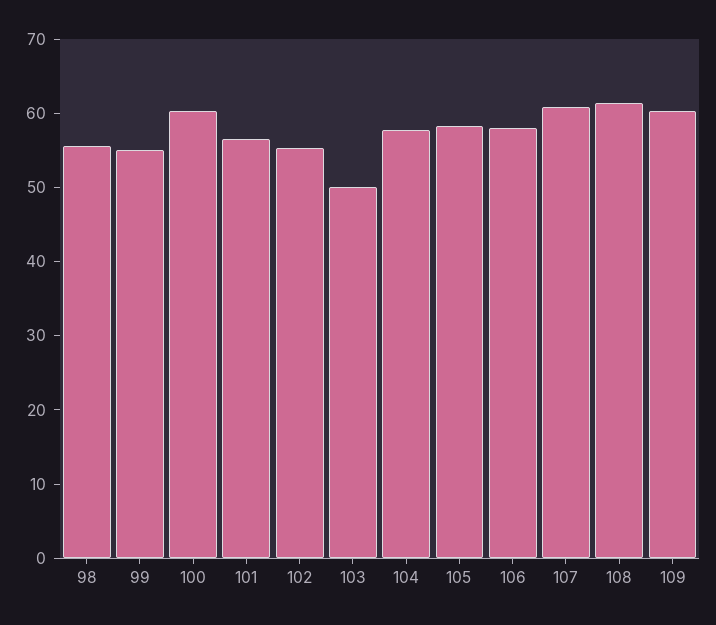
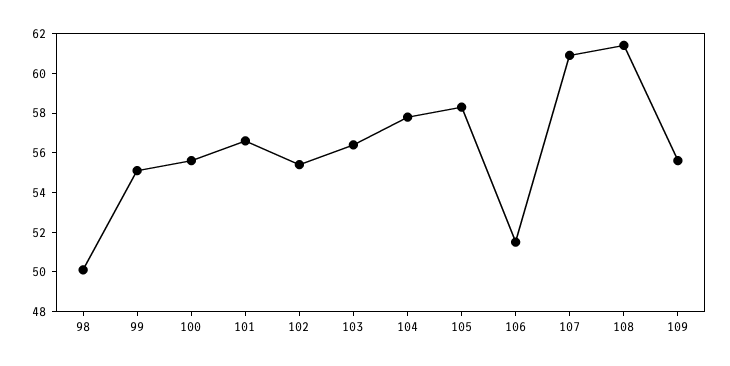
  {
-   "98": 56,
+   "98": 50,
    "99": 55,
-   "100": 60,
+   "100": 55.5,
    "101": 56.5,
    "102": 55.5,
-   "103": 50,
+   "103": 56.5,
    "104": 58,
    "105": 58.5,
-   "106": 58,
+   "106": 51.5,
    "107": 61,
    "108": 61.5,
-   "109": 60
+   "109": 55.5
  }

